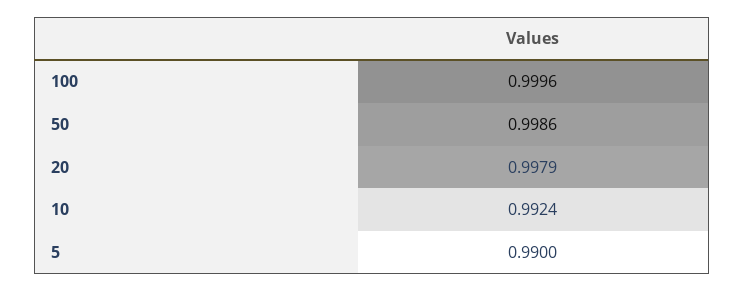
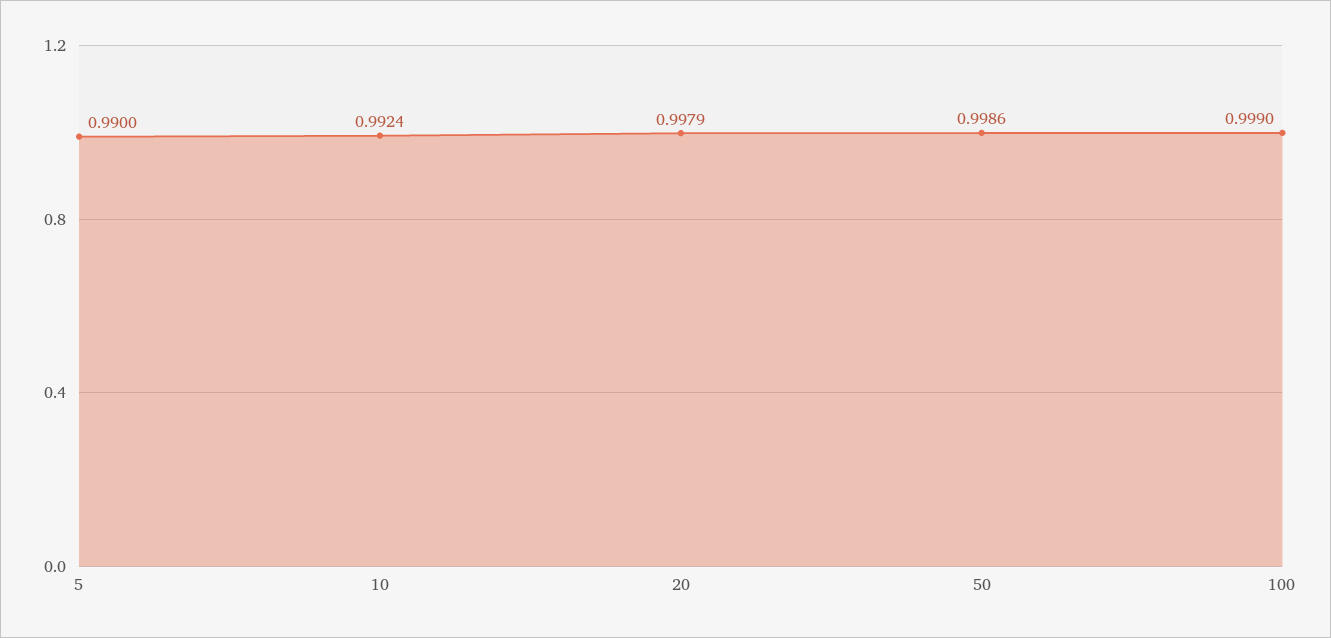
  {
-   "100": 0.9996,
+   "100": 0.999,
    "50": 0.9986,
    "20": 0.9979,
    "10": 0.9924,
    "5": 0.99
  }

